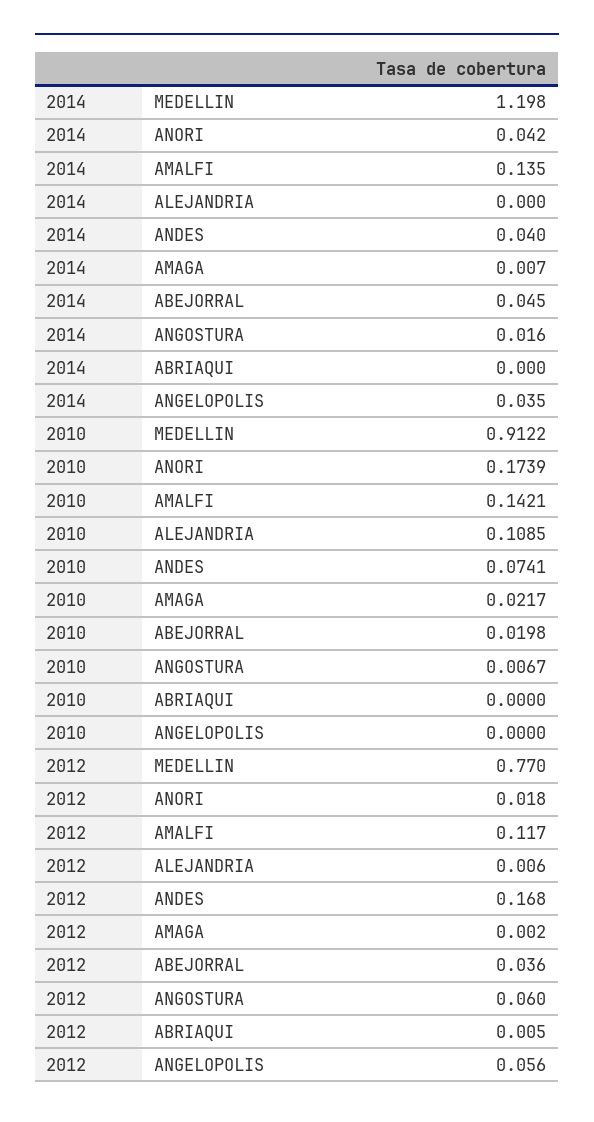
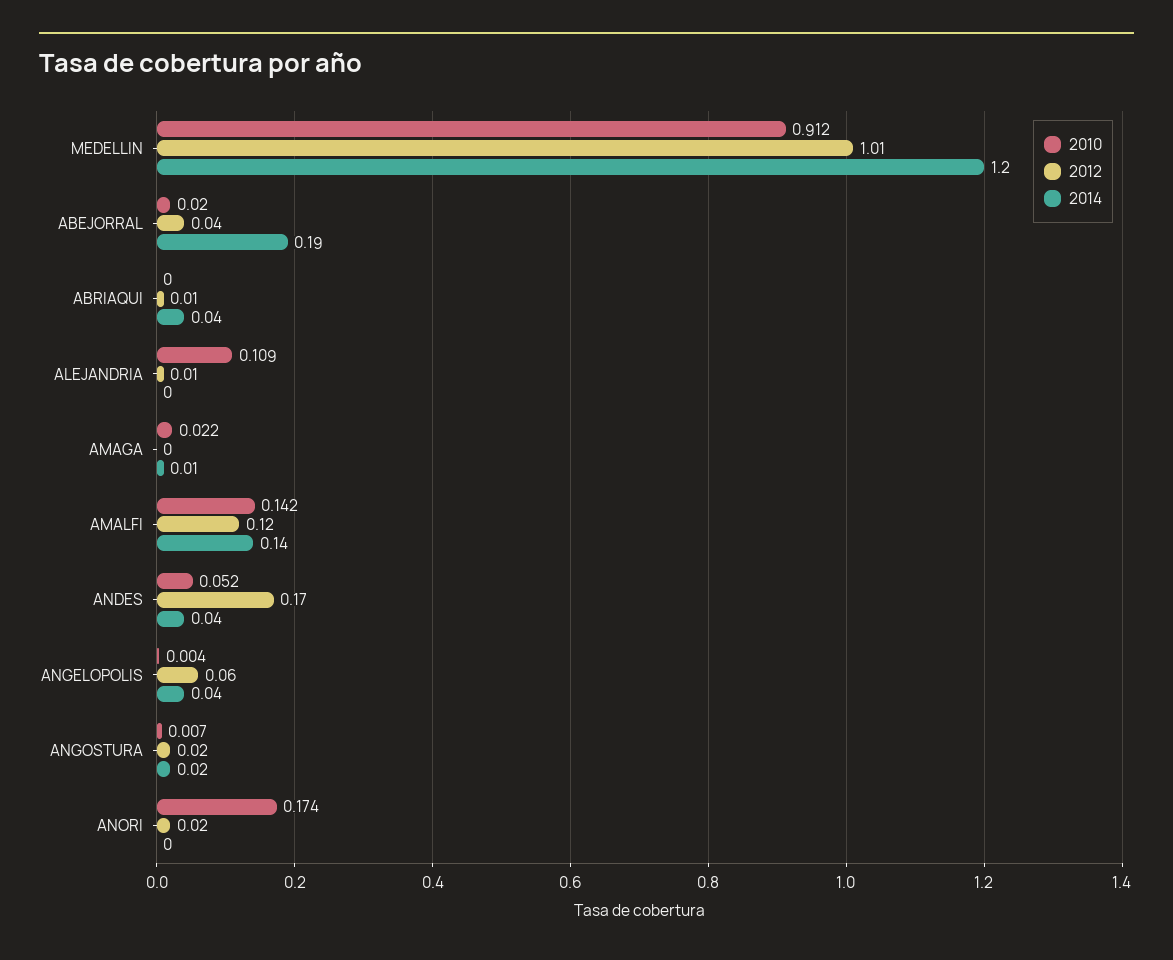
  {
    "2014": {
      "MEDELLIN": 1.198,
-     "ANORI": 0.042,
+     "ANORI": 0,
      "AMALFI": 0.135,
      "ALEJANDRIA": 0,
      "ANDES": 0.04,
      "AMAGA": 0.007,
-     "ABEJORRAL": 0.045,
+     "ABEJORRAL": 0.19,
      "ANGOSTURA": 0.016,
-     "ABRIAQUI": 0,
+     "ABRIAQUI": 0.04,
      "ANGELOPOLIS": 0.035
    },
    "2010": {
      "MEDELLIN": 0.9122,
      "ANORI": 0.1739,
      "AMALFI": 0.1421,
      "ALEJANDRIA": 0.1085,
-     "ANDES": 0.0741,
+     "ANDES": 0.052,
      "AMAGA": 0.0217,
      "ABEJORRAL": 0.0198,
      "ANGOSTURA": 0.0067,
      "ABRIAQUI": 0,
-     "ANGELOPOLIS": 0
+     "ANGELOPOLIS": 0.004
    },
    "2012": {
-     "MEDELLIN": 0.77,
+     "MEDELLIN": 1.01,
      "ANORI": 0.018,
      "AMALFI": 0.117,
      "ALEJANDRIA": 0.006,
      "ANDES": 0.168,
      "AMAGA": 0.002,
      "ABEJORRAL": 0.036,
-     "ANGOSTURA": 0.06,
+     "ANGOSTURA": 0.02,
      "ABRIAQUI": 0.005,
      "ANGELOPOLIS": 0.056
    }
  }

